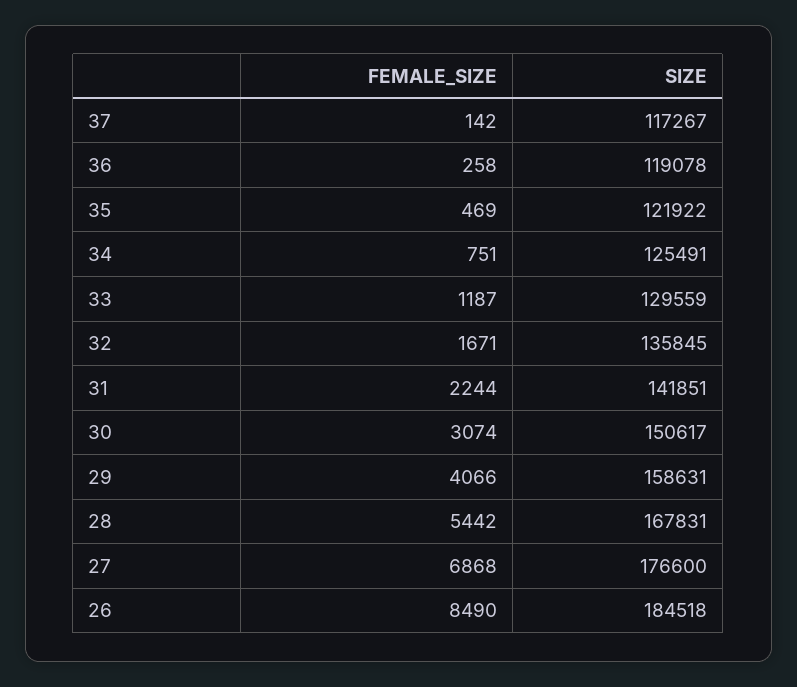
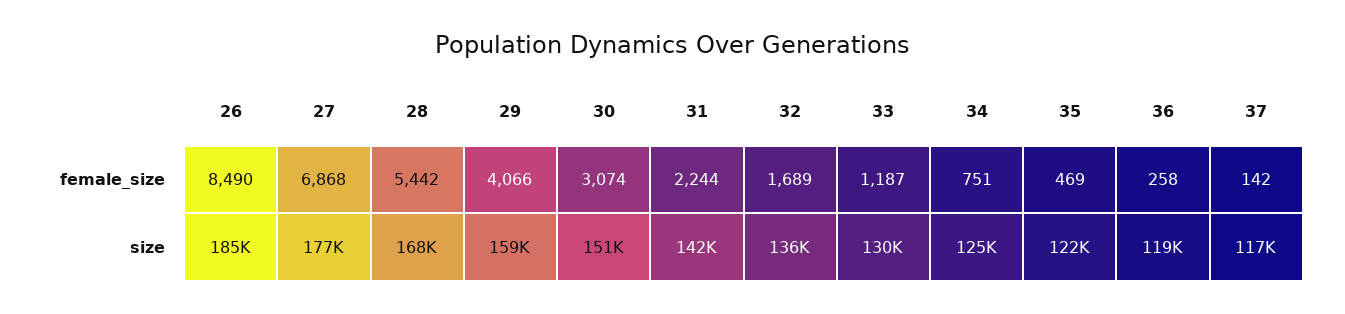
  {
    "FEMALE_SIZE": {
      "37": 142,
      "36": 258,
      "35": 469,
      "34": 751,
      "33": 1187,
-     "32": 1671,
+     "32": 1689,
      "31": 2244,
      "30": 3074,
      "29": 4066,
      "28": 5442,
      "27": 6868,
      "26": 8490
    },
    "SIZE": {
      "37": 117267,
      "36": 119078,
      "35": 121922,
      "34": 125491,
      "33": 129559,
      "32": 135845,
      "31": 141851,
      "30": 150617,
      "29": 158631,
      "28": 167831,
      "27": 176600,
      "26": 184518
    }
  }

